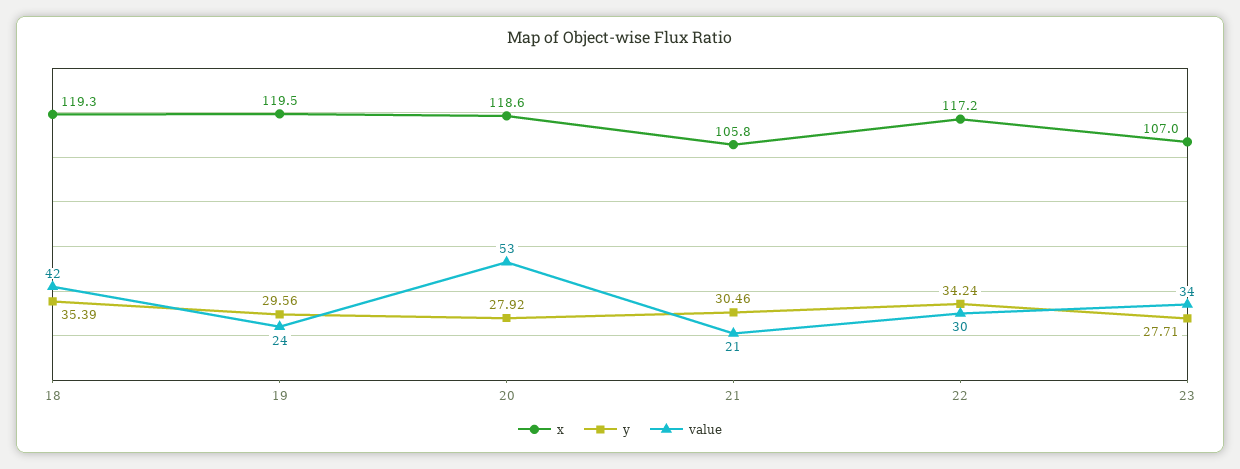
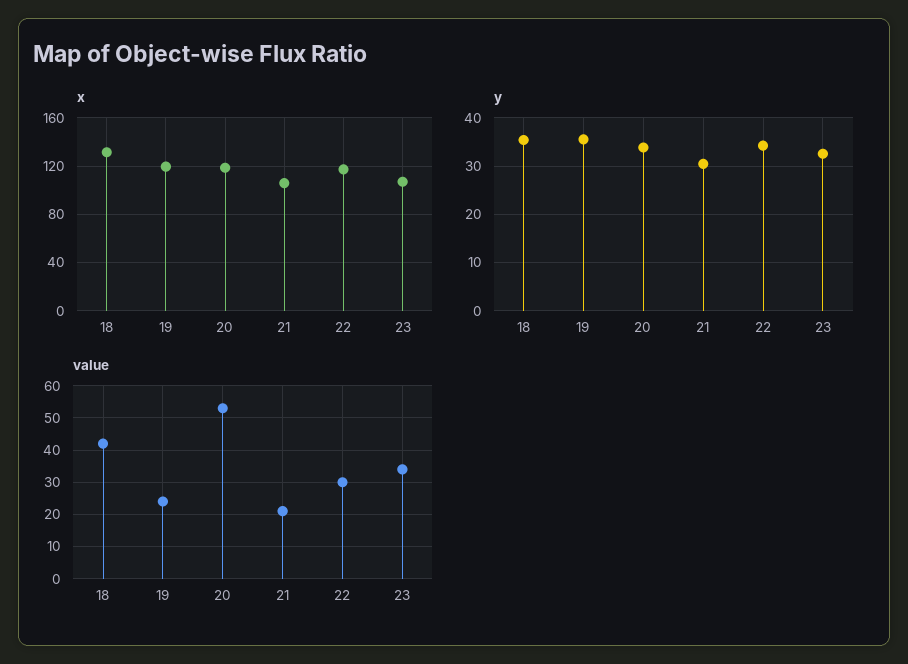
  {
    "x": {
-     "18": 119.3,
+     "18": 130,
      "19": 119.5,
      "20": 118.6,
      "21": 105.8,
      "22": 117.2,
      "23": 107
    },
    "y": {
      "18": 35.39,
-     "19": 29.56,
+     "19": 36,
-     "20": 27.92,
+     "20": 34,
      "21": 30.46,
      "22": 34.24,
-     "23": 27.71
+     "23": 32
    },
    "value": {
      "18": 42,
      "19": 24,
      "20": 53,
      "21": 21,
      "22": 30,
      "23": 34
    }
  }

